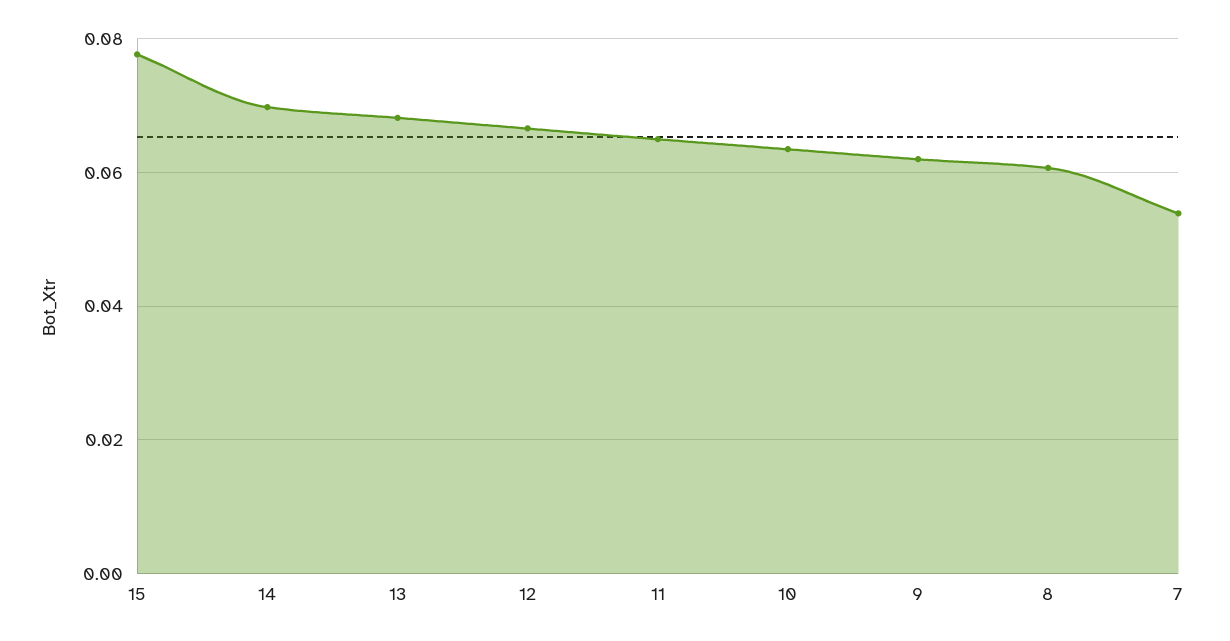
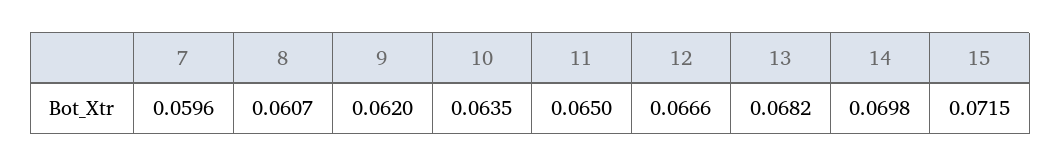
  {
-   "15": 0.078,
+   "15": 0.0715,
    "14": 0.0698,
    "13": 0.0682,
    "12": 0.0666,
    "11": 0.065,
    "10": 0.0635,
    "9": 0.062,
    "8": 0.0607,
-   "7": 0.054
+   "7": 0.0596
  }

